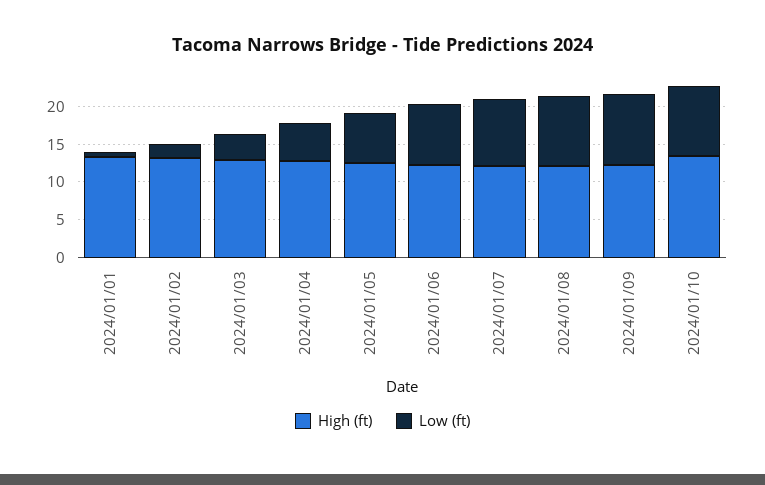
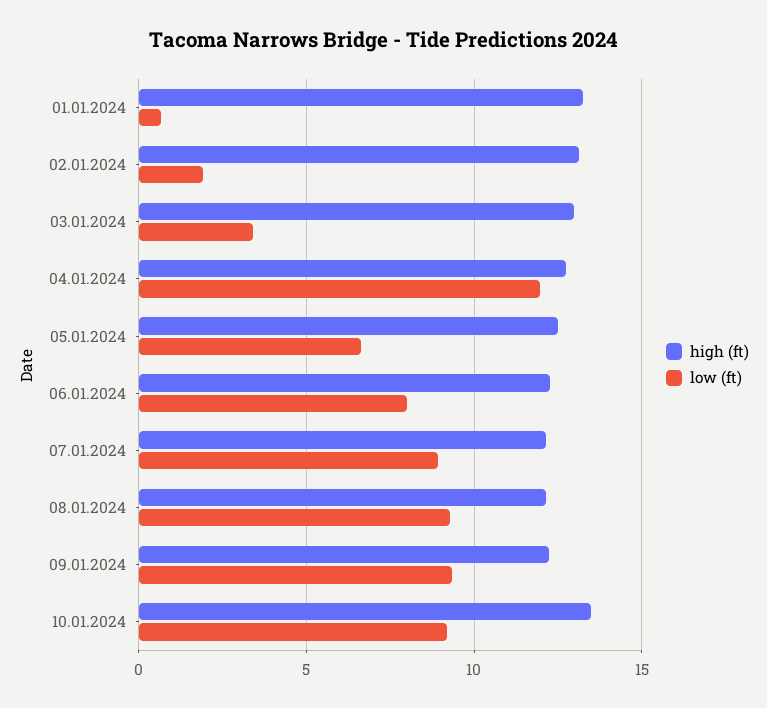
  {
    "High (ft)": {
      "2024/01/01": 13.5,
      "2024/01/02": 13,
      "2024/01/03": 13,
      "2024/01/04": 12.5,
      "2024/01/05": 12.5,
      "2024/01/06": 12.5,
      "2024/01/07": 12,
      "2024/01/08": 12,
      "2024/01/09": 12,
      "2024/01/10": 13.5
    },
    "Low (ft)": {
      "2024/01/01": 0.5,
      "2024/01/02": 2,
      "2024/01/03": 3.5,
-     "2024/01/04": 5,
+     "2024/01/04": 12,
      "2024/01/05": 6.5,
      "2024/01/06": 8,
      "2024/01/07": 9,
      "2024/01/08": 9.5,
      "2024/01/09": 9.5,
      "2024/01/10": 9
    }
  }

